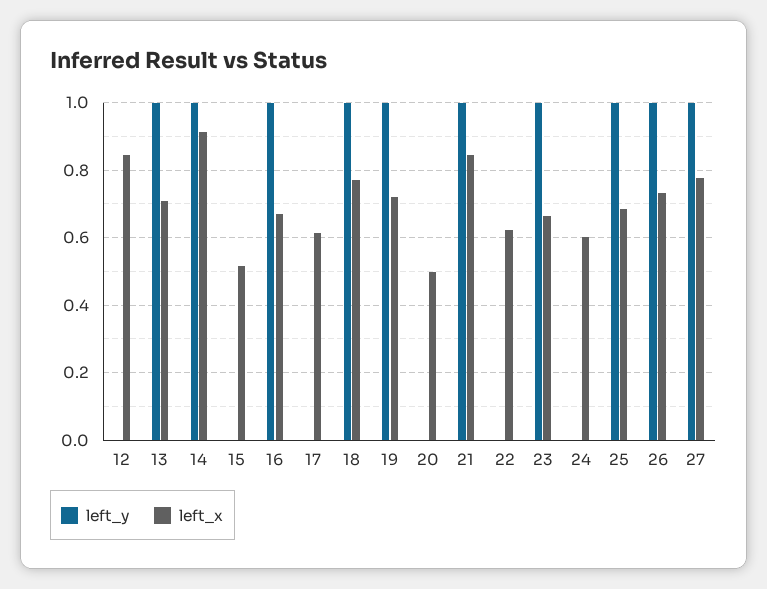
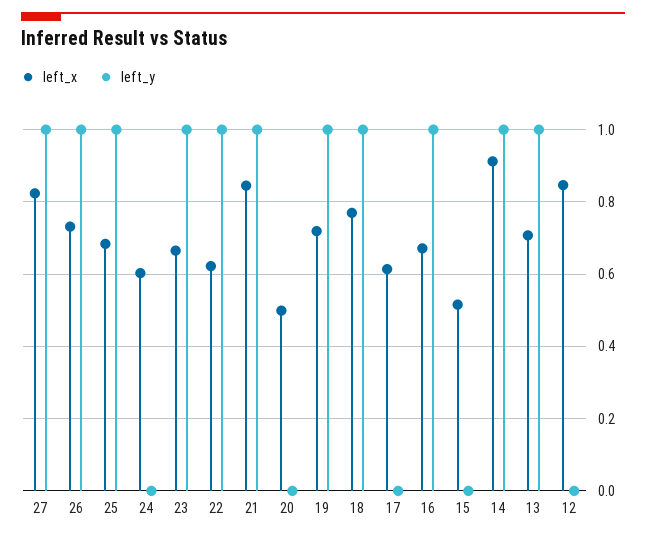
  {
    "left_y": {
      "12": 0,
      "13": 1,
      "14": 1,
      "15": 0,
      "16": 1,
      "17": 0,
      "18": 1,
      "19": 1,
      "20": 0,
      "21": 1,
-     "22": 0,
+     "22": 1,
      "23": 1,
      "24": 0,
      "25": 1,
      "26": 1,
      "27": 1
    },
    "left_x": {
      "12": 0.84,
      "13": 0.7,
      "14": 0.92,
      "15": 0.52,
      "16": 0.68,
      "17": 0.62,
      "18": 0.76,
      "19": 0.72,
      "20": 0.5,
      "21": 0.84,
      "22": 0.62,
      "23": 0.66,
      "24": 0.6,
      "25": 0.68,
      "26": 0.74,
-     "27": 0.78
+     "27": 0.82
    }
  }

